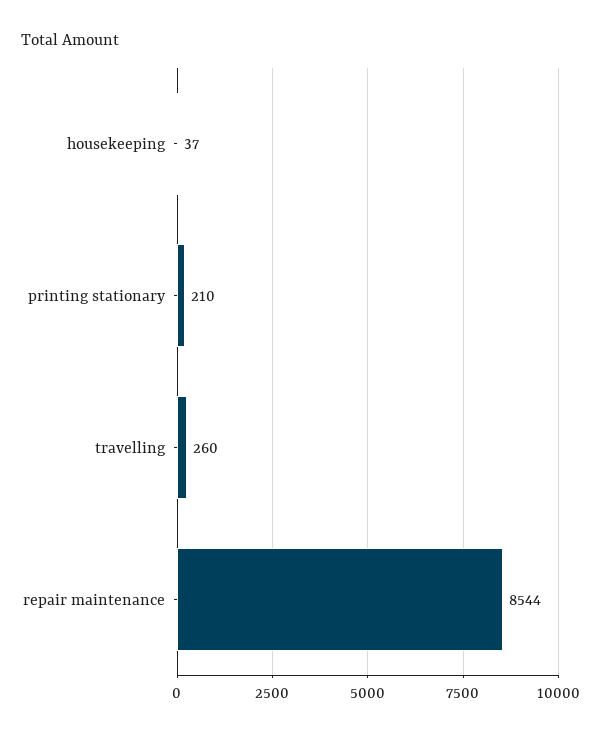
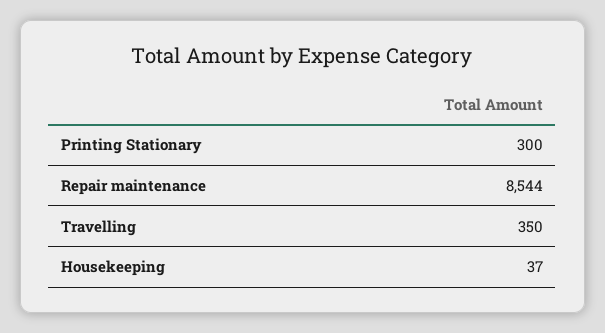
  {
    "housekeeping": 37,
-   "printing stationary": 210,
+   "printing stationary": 300,
-   "travelling": 260,
+   "travelling": 350,
    "repair maintenance": 8544
  }

